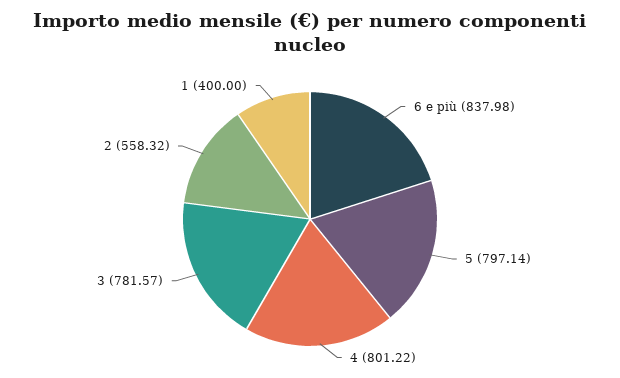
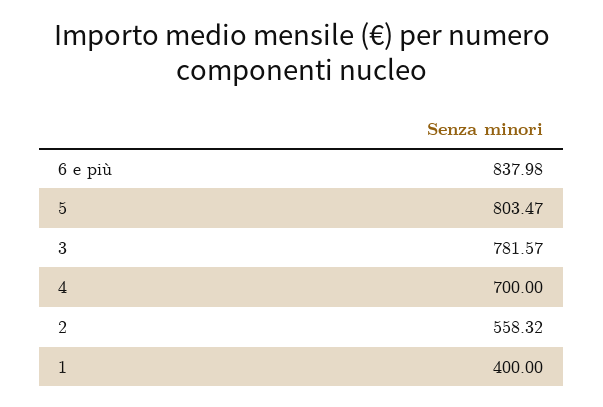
  {
    "6 e più": 837.98,
-   "5": 797.14,
+   "5": 803.47,
-   "4": 801.22,
+   "4": 700,
    "3": 781.57,
    "2": 558.32,
    "1": 400
  }

